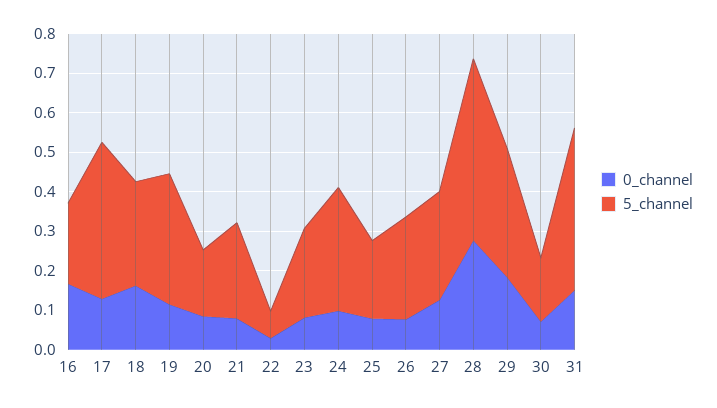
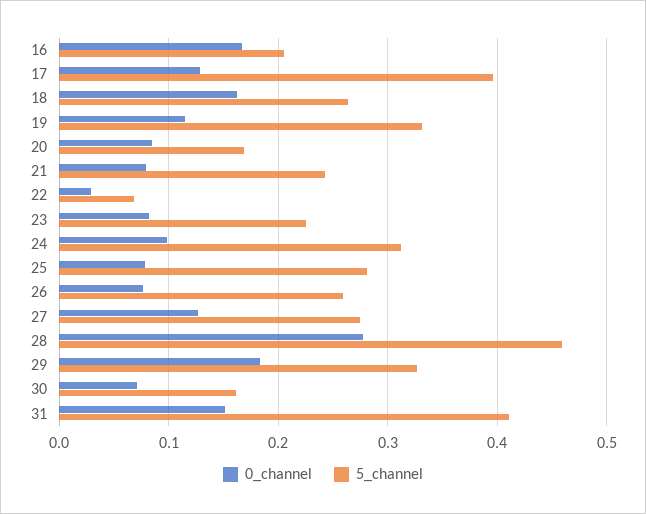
  {
    "0_channel": {
      "16": 0.17,
      "17": 0.13,
      "18": 0.16,
      "19": 0.11,
      "20": 0.08,
      "21": 0.08,
      "22": 0.03,
      "23": 0.08,
      "24": 0.1,
      "25": 0.08,
      "26": 0.08,
      "27": 0.13,
      "28": 0.28,
      "29": 0.18,
      "30": 0.07,
      "31": 0.15
    },
    "5_channel": {
      "16": 0.2,
      "17": 0.4,
      "18": 0.26,
      "19": 0.33,
      "20": 0.17,
      "21": 0.24,
      "22": 0.07,
      "23": 0.23,
      "24": 0.31,
-     "25": 0.2,
+     "25": 0.28,
      "26": 0.26,
      "27": 0.27,
      "28": 0.46,
      "29": 0.33,
      "30": 0.16,
      "31": 0.41
    }
  }

